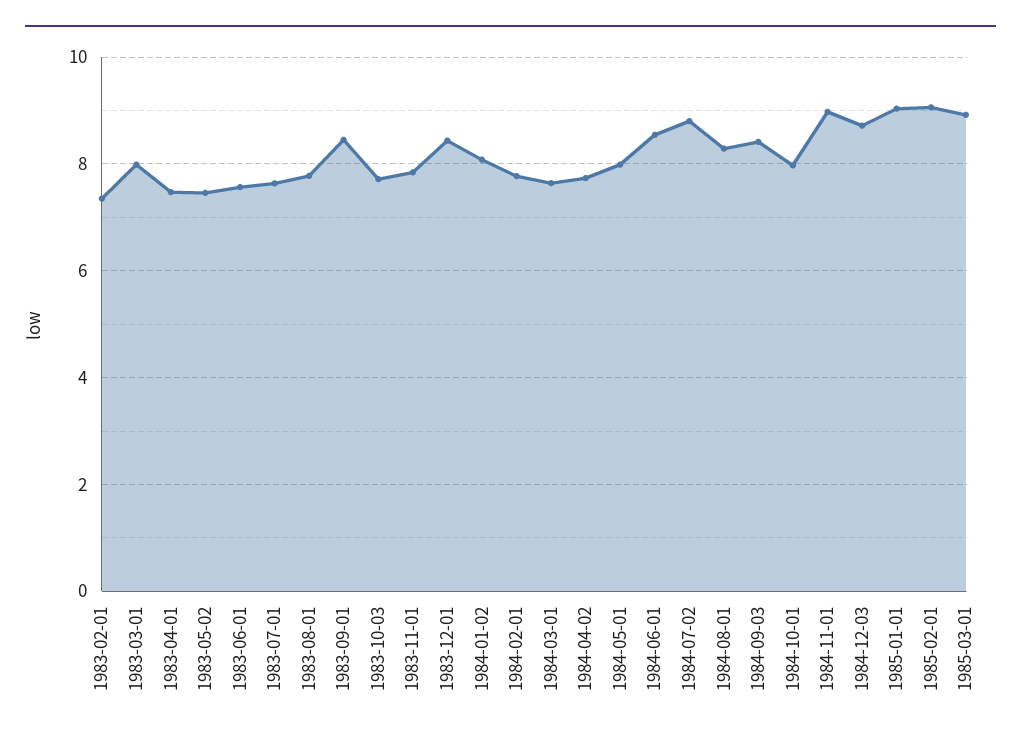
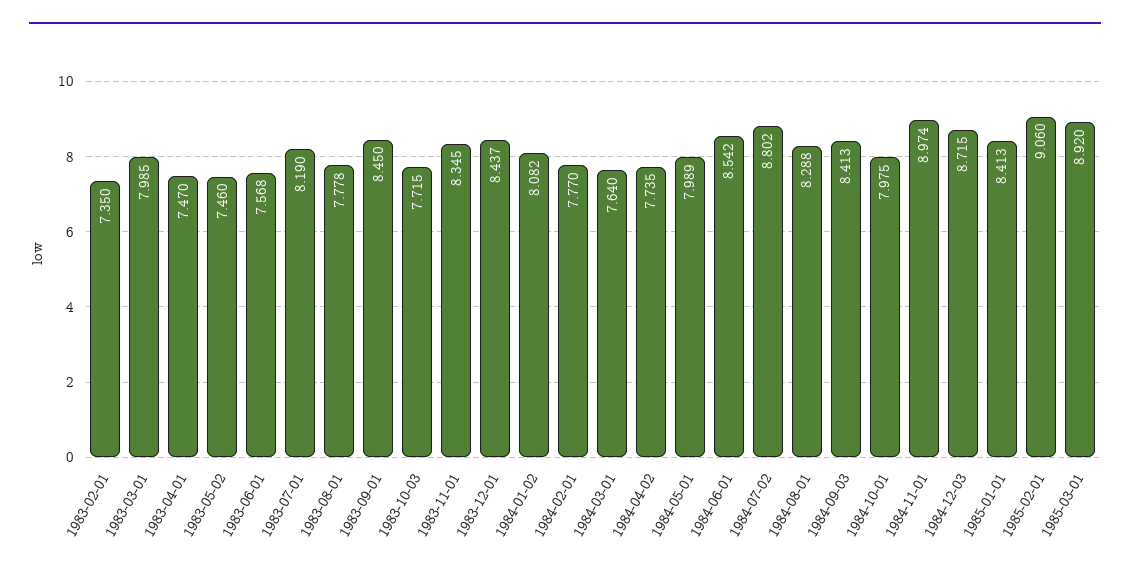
  {
    "1983-02-01": 7.35,
    "1983-03-01": 7.985,
    "1983-04-01": 7.47,
    "1983-05-02": 7.46,
    "1983-06-01": 7.568,
-   "1983-07-01": 7.6,
+   "1983-07-01": 8.19,
    "1983-08-01": 7.778,
    "1983-09-01": 8.45,
    "1983-10-03": 7.715,
-   "1983-11-01": 7.8,
+   "1983-11-01": 8.345,
    "1983-12-01": 8.437,
    "1984-01-02": 8.082,
    "1984-02-01": 7.77,
    "1984-03-01": 7.64,
    "1984-04-02": 7.735,
    "1984-05-01": 7.989,
    "1984-06-01": 8.542,
    "1984-07-02": 8.802,
    "1984-08-01": 8.288,
    "1984-09-03": 8.413,
    "1984-10-01": 7.975,
    "1984-11-01": 8.974,
    "1984-12-03": 8.715,
-   "1985-01-01": 9,
+   "1985-01-01": 8.413,
    "1985-02-01": 9.06,
    "1985-03-01": 8.92
  }

